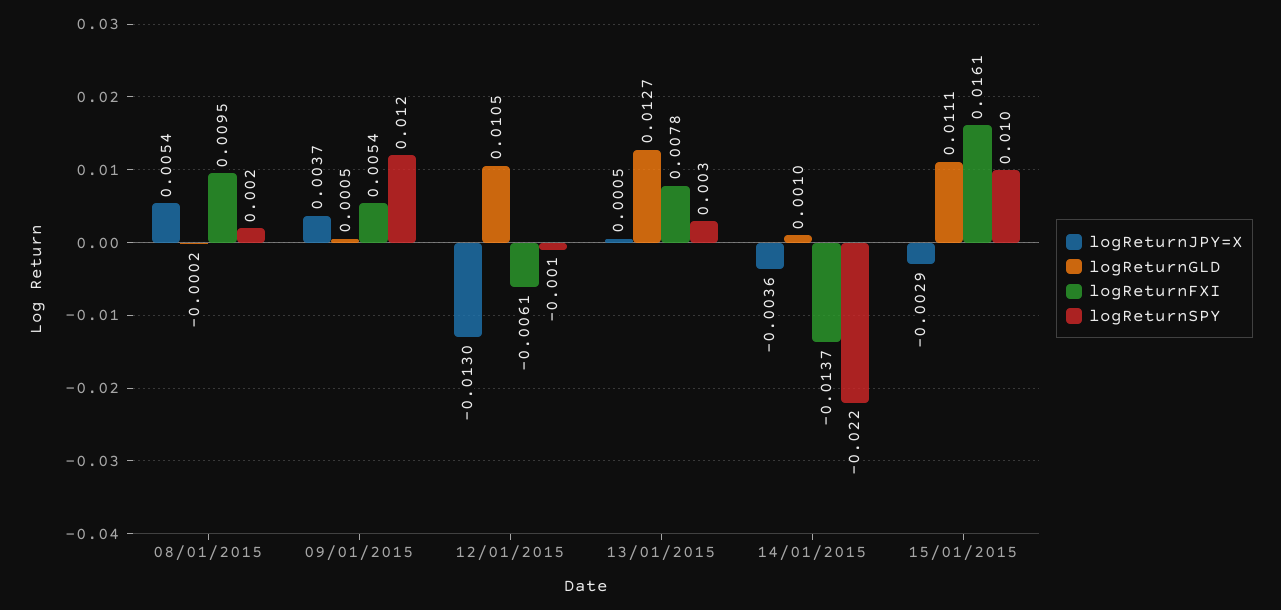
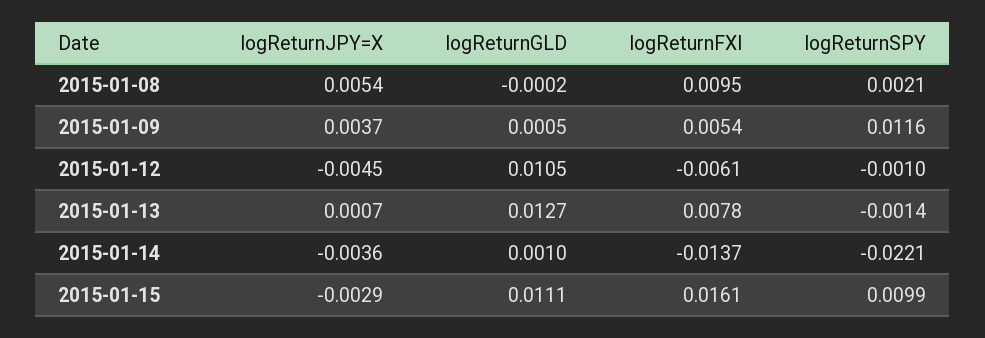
  {
    "logReturnJPY=X": {
      "08/01/2015": 0.0054,
      "09/01/2015": 0.0037,
-     "12/01/2015": -0.013,
+     "12/01/2015": -0.0045,
-     "13/01/2015": 0.0005,
+     "13/01/2015": 0.0007,
      "14/01/2015": -0.0036,
      "15/01/2015": -0.0029
    },
    "logReturnGLD": {
      "08/01/2015": -0.0002,
      "09/01/2015": 0.0005,
      "12/01/2015": 0.0105,
      "13/01/2015": 0.0127,
      "14/01/2015": 0.001,
      "15/01/2015": 0.0111
    },
    "logReturnFXI": {
      "08/01/2015": 0.0095,
      "09/01/2015": 0.0054,
      "12/01/2015": -0.0061,
      "13/01/2015": 0.0078,
      "14/01/2015": -0.0137,
      "15/01/2015": 0.0161
    },
    "logReturnSPY": {
      "08/01/2015": 0.0021,
      "09/01/2015": 0.0116,
      "12/01/2015": -0.001,
-     "13/01/2015": 0.003,
+     "13/01/2015": -0.0014,
      "14/01/2015": -0.0221,
      "15/01/2015": 0.0099
    }
  }

